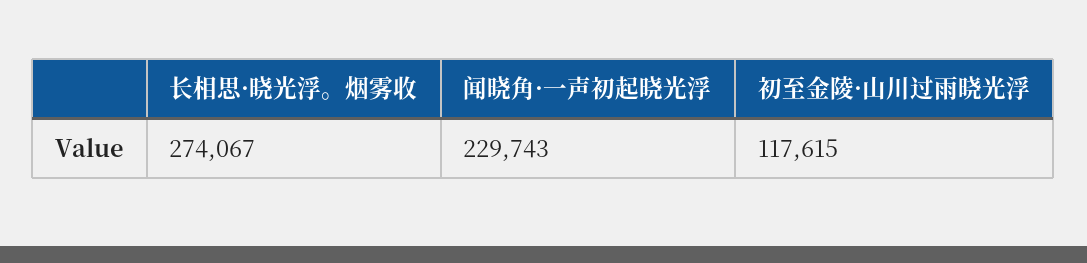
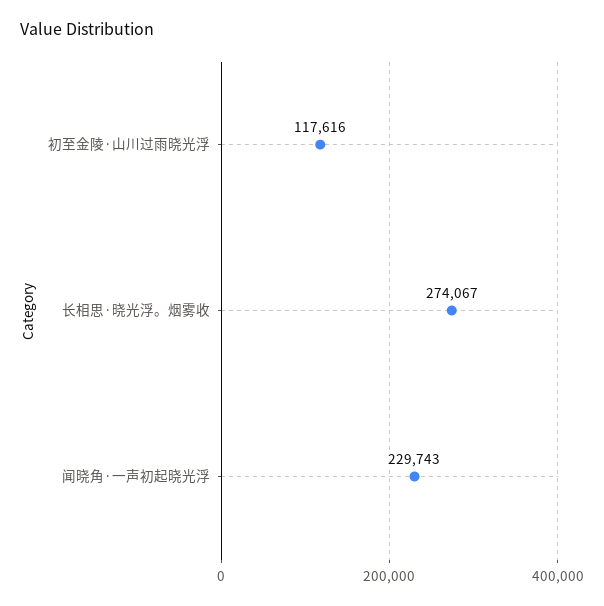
  {
    "长相思·晓光浮。烟雾收": 274067,
    "闻晓角·一声初起晓光浮": 229743,
-   "初至金陵·山川过雨晓光浮": 117615
+   "初至金陵·山川过雨晓光浮": 117616
  }

